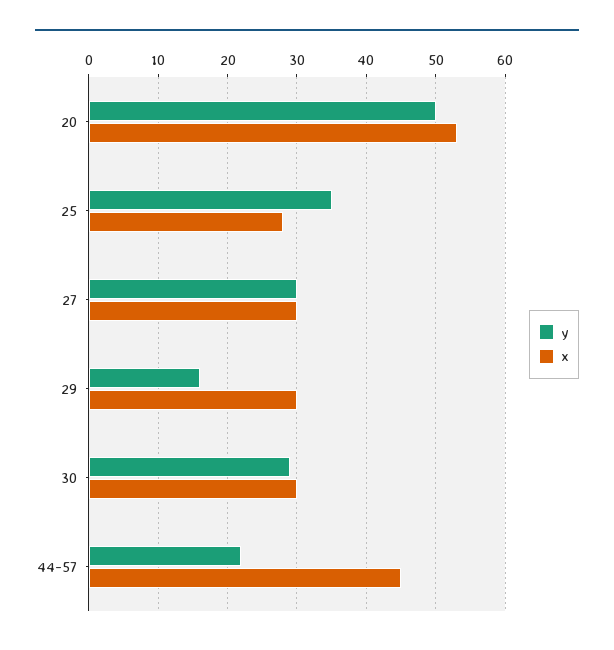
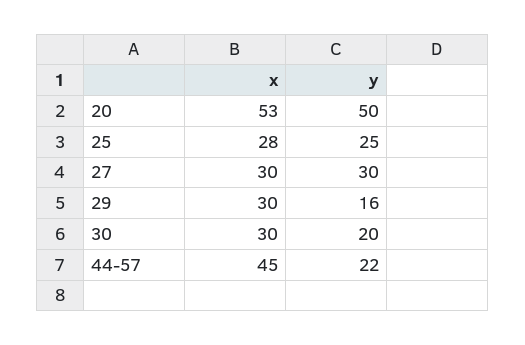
  {
    "y": {
      "20": 50,
-     "25": 35,
+     "25": 25,
      "27": 30,
      "29": 16,
-     "30": 29,
+     "30": 20,
      "44-57": 22
    },
    "x": {
      "20": 53,
      "25": 28,
      "27": 30,
      "29": 30,
      "30": 30,
      "44-57": 45
    }
  }

